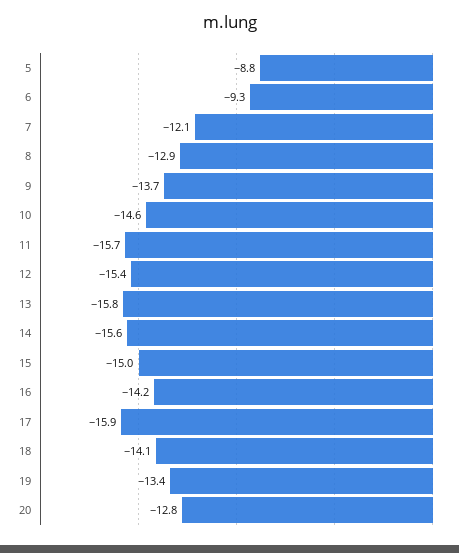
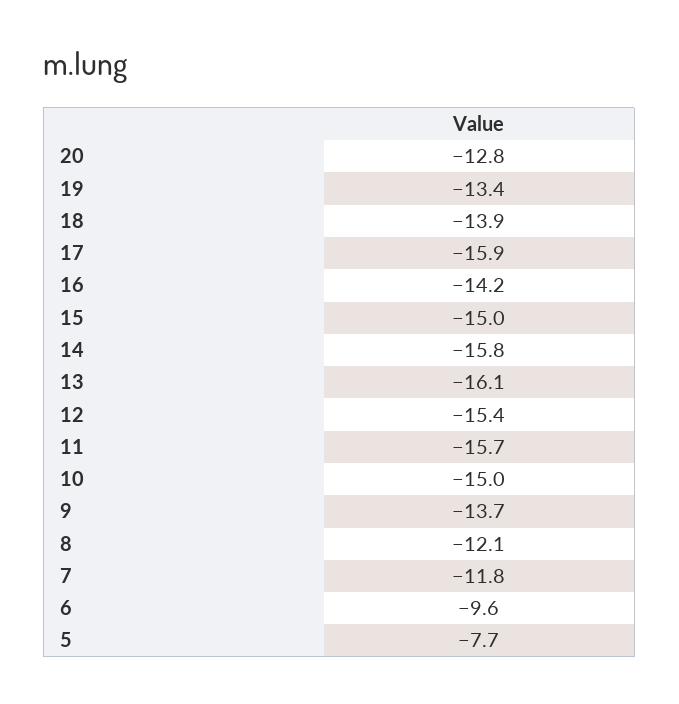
  {
-   "5": -8.8,
+   "5": -7.7,
-   "6": -9.3,
+   "6": -9.6,
-   "7": -12.1,
+   "7": -11.8,
-   "8": -12.9,
+   "8": -12.1,
    "9": -13.7,
-   "10": -14.6,
+   "10": -15,
    "11": -15.7,
    "12": -15.4,
-   "13": -15.8,
+   "13": -16.1,
-   "14": -15.6,
+   "14": -15.8,
    "15": -15,
    "16": -14.2,
    "17": -15.9,
-   "18": -14.1,
+   "18": -13.9,
    "19": -13.4,
    "20": -12.8
  }

